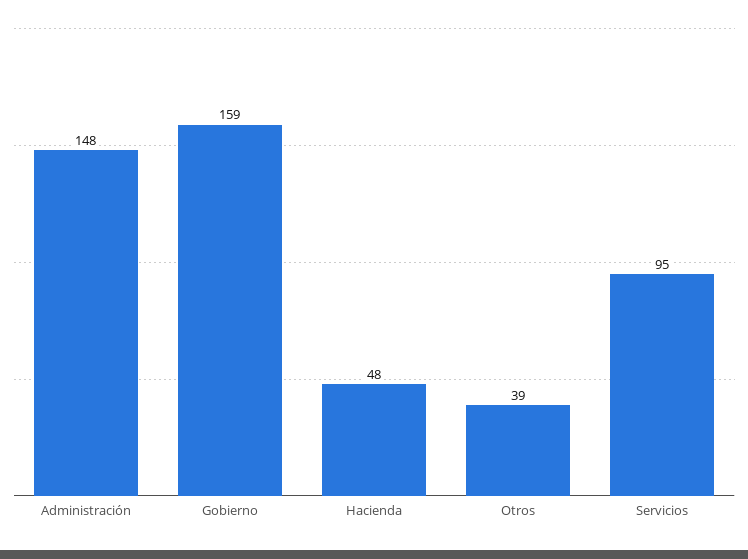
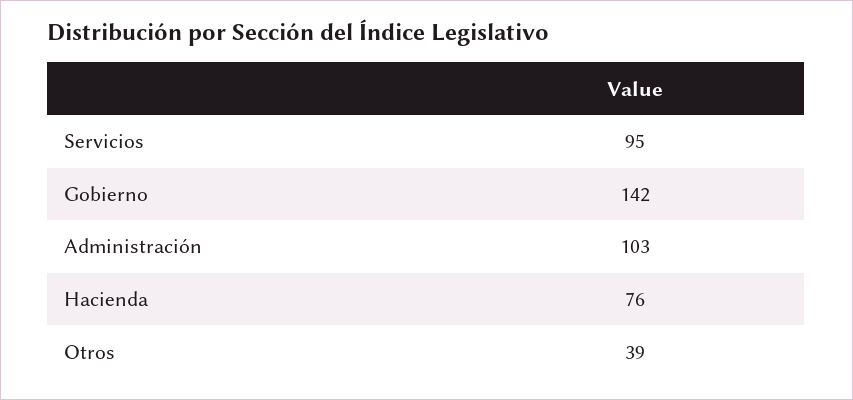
  {
-   "Administración": 148,
+   "Administración": 103,
-   "Gobierno": 159,
+   "Gobierno": 142,
-   "Hacienda": 48,
+   "Hacienda": 76,
    "Otros": 39,
    "Servicios": 95
  }

